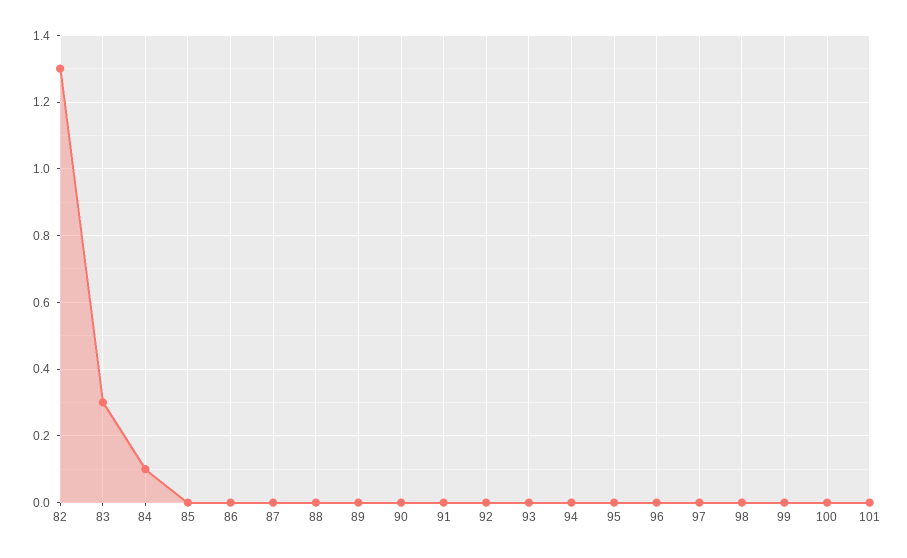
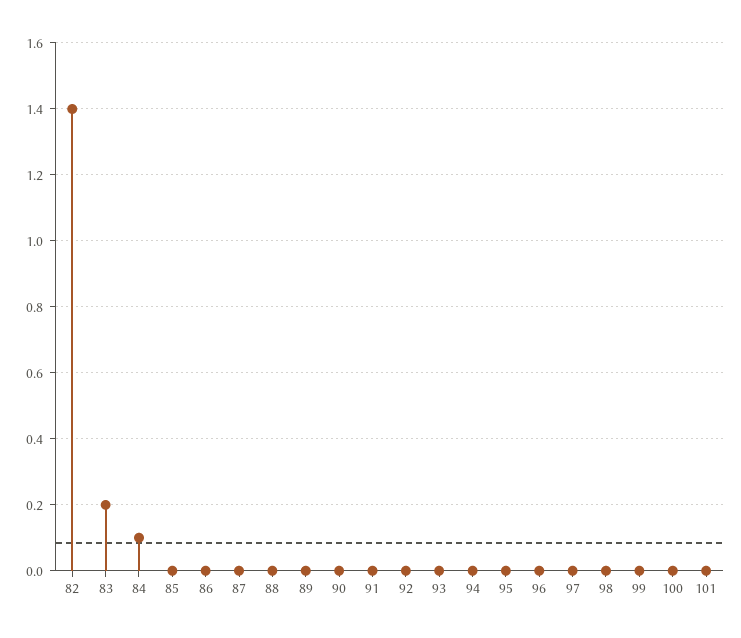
  {
-   "82": 1.3,
+   "82": 1.4,
-   "83": 0.3,
+   "83": 0.2,
    "84": 0.1,
    "85": 0,
    "86": 0,
    "87": 0,
    "88": 0,
    "89": 0,
    "90": 0,
    "91": 0,
    "92": 0,
    "93": 0,
    "94": 0,
    "95": 0,
    "96": 0,
    "97": 0,
    "98": 0,
    "99": 0,
    "100": 0,
    "101": 0
  }

